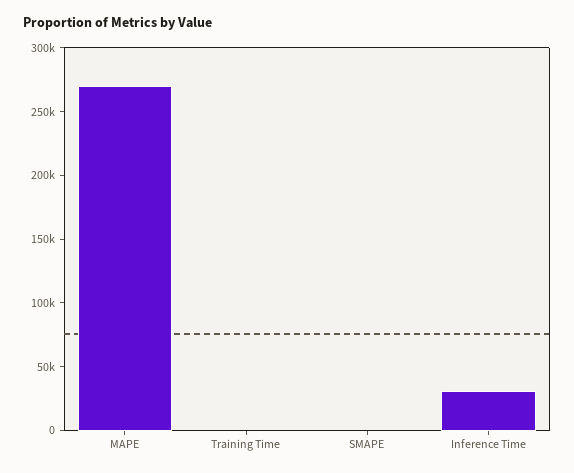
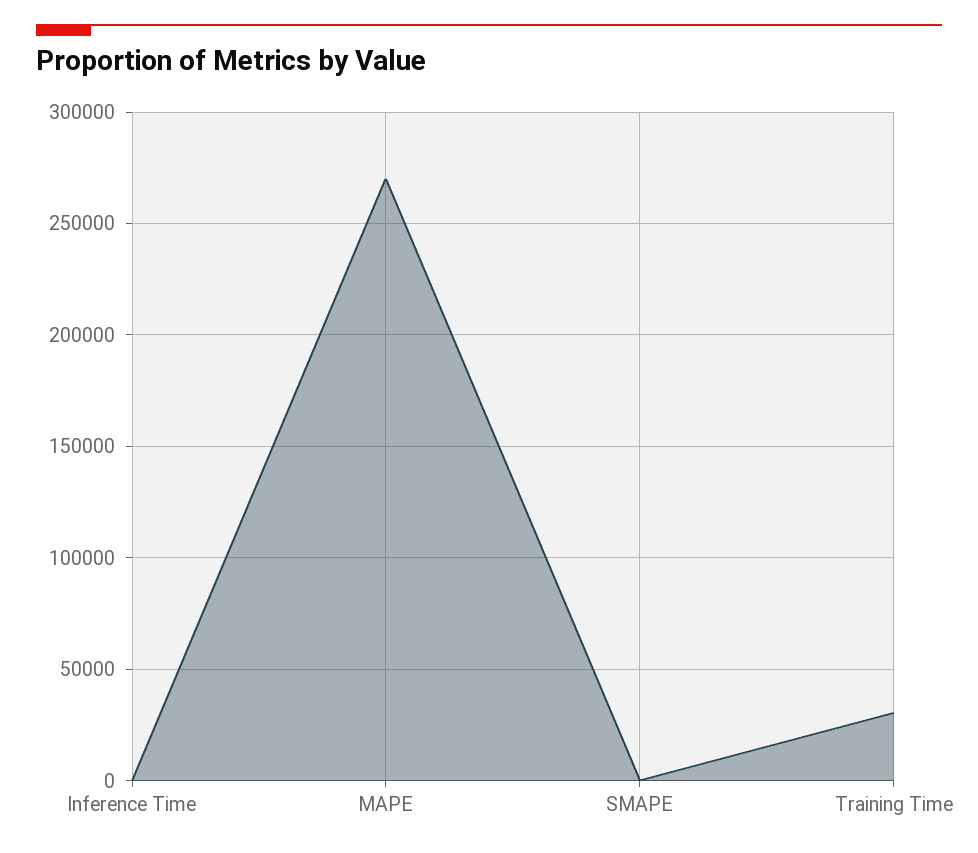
  {
    "MAPE": 270000,
-   "Training Time": 0,
+   "Training Time": 30000,
    "SMAPE": 0,
-   "Inference Time": 30000
+   "Inference Time": 0
  }

